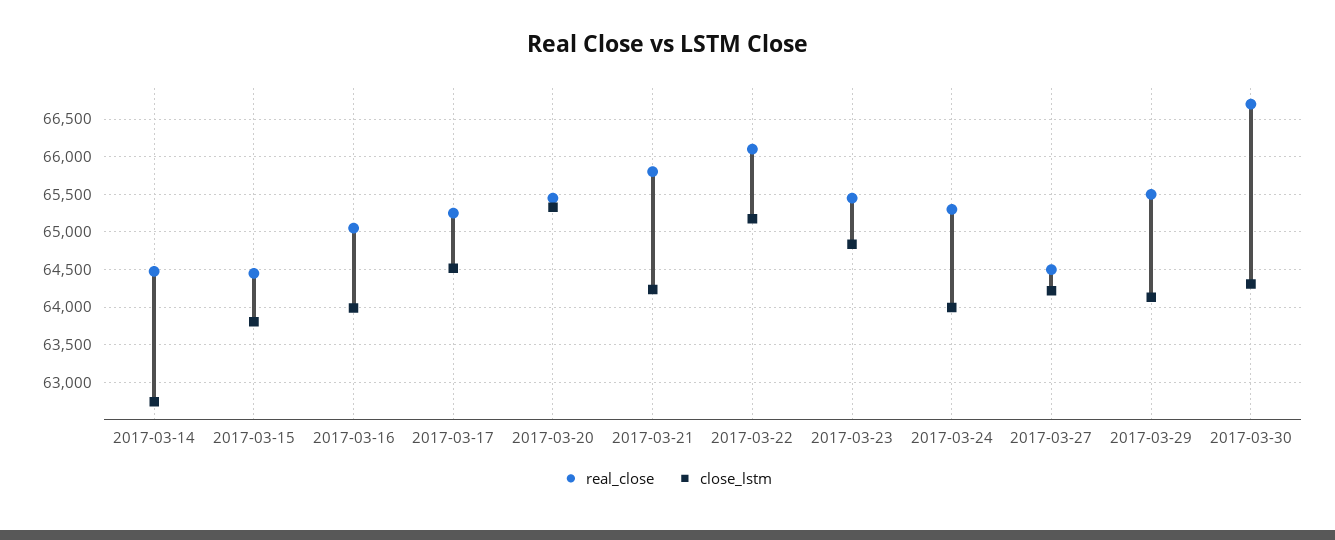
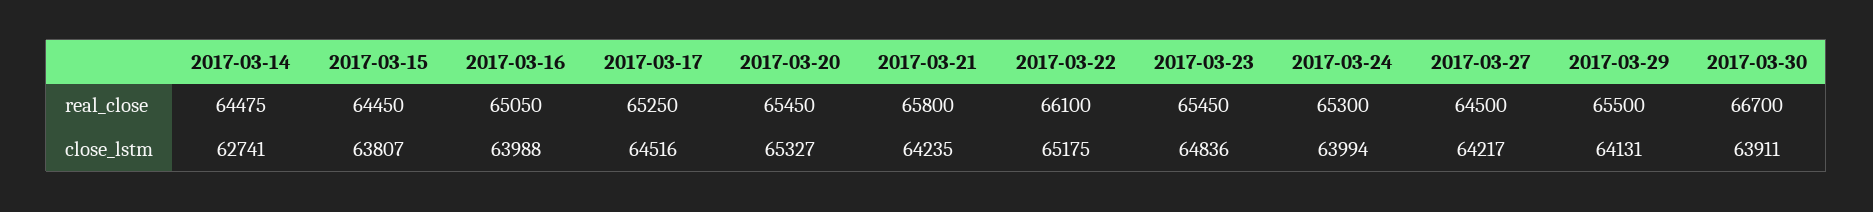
  {
    "real_close": {
      "2017-03-14": 64475,
      "2017-03-15": 64450,
      "2017-03-16": 65050,
      "2017-03-17": 65250,
      "2017-03-20": 65450,
      "2017-03-21": 65800,
      "2017-03-22": 66100,
      "2017-03-23": 65450,
      "2017-03-24": 65300,
      "2017-03-27": 64500,
      "2017-03-29": 65500,
      "2017-03-30": 66700
    },
    "close_lstm": {
      "2017-03-14": 62741,
      "2017-03-15": 63807,
      "2017-03-16": 63988,
      "2017-03-17": 64516,
      "2017-03-20": 65327,
      "2017-03-21": 64235,
      "2017-03-22": 65175,
      "2017-03-23": 64836,
      "2017-03-24": 63994,
      "2017-03-27": 64217,
      "2017-03-29": 64131,
-     "2017-03-30": 64300
+     "2017-03-30": 63911
    }
  }

